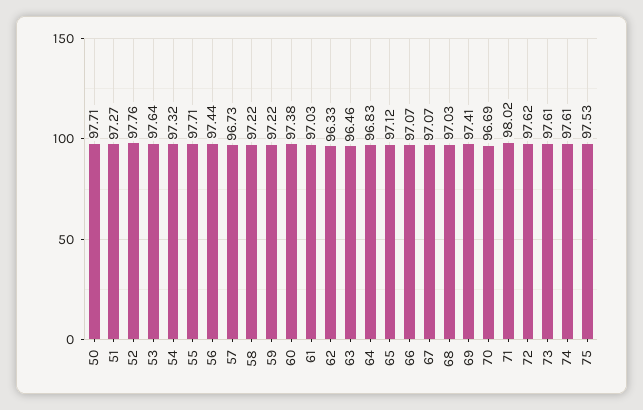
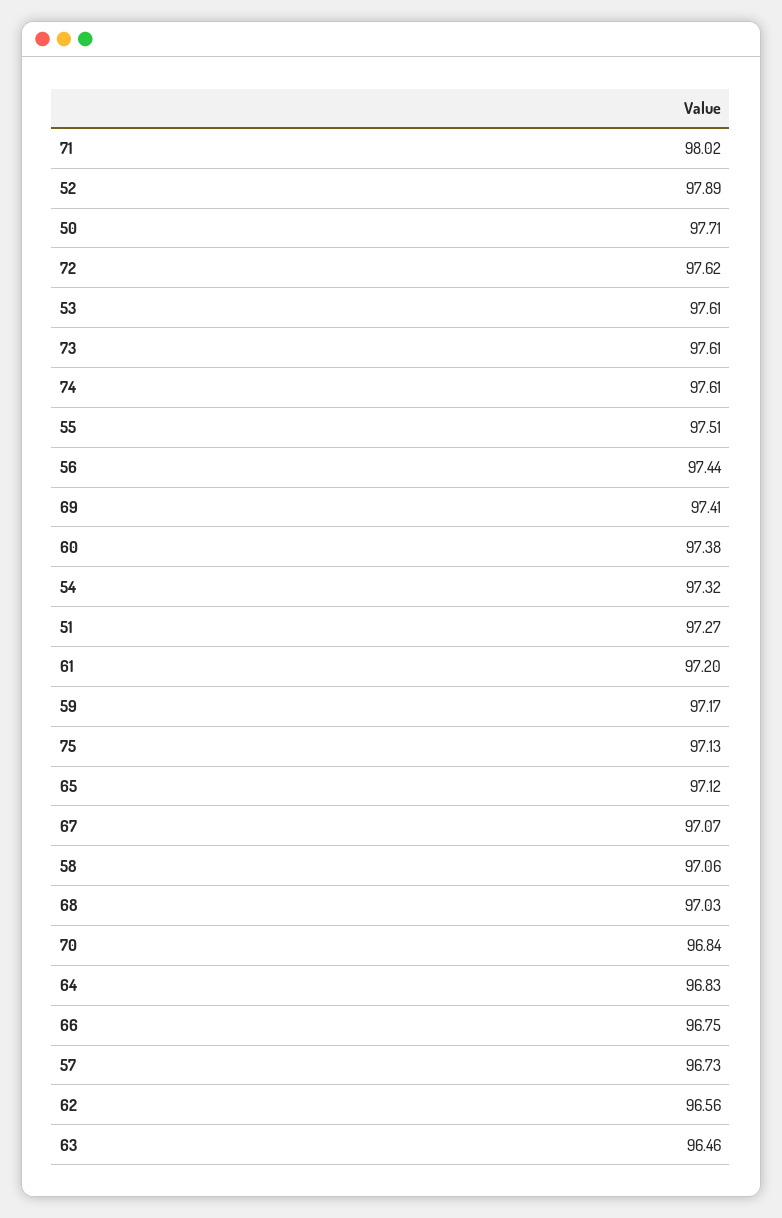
  {
    "50": 97.71,
    "51": 97.27,
-   "52": 97.76,
+   "52": 97.89,
-   "53": 97.64,
+   "53": 97.61,
    "54": 97.32,
-   "55": 97.71,
+   "55": 97.51,
    "56": 97.44,
    "57": 96.73,
-   "58": 97.22,
+   "58": 97.06,
-   "59": 97.22,
+   "59": 97.17,
    "60": 97.38,
-   "61": 97.03,
+   "61": 97.2,
-   "62": 96.33,
+   "62": 96.56,
    "63": 96.46,
    "64": 96.83,
    "65": 97.12,
-   "66": 97.07,
+   "66": 96.75,
    "67": 97.07,
    "68": 97.03,
    "69": 97.41,
-   "70": 96.69,
+   "70": 96.84,
    "71": 98.02,
    "72": 97.62,
    "73": 97.61,
    "74": 97.61,
-   "75": 97.53
+   "75": 97.13
  }

